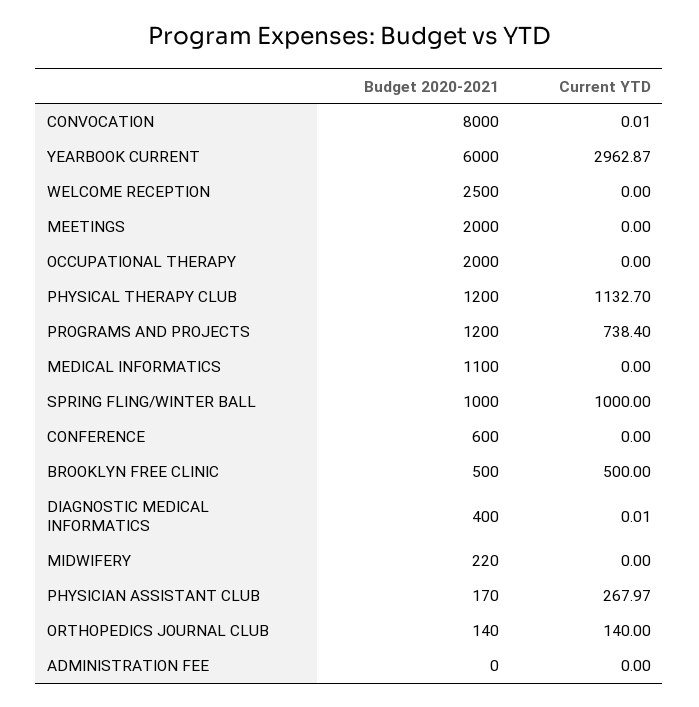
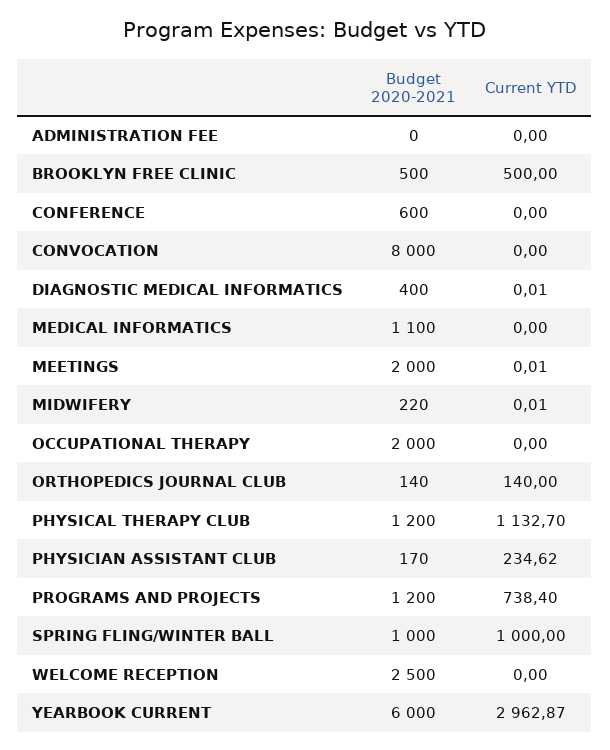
  {
    "Budget 2020-2021": {
      "CONVOCATION": 8000,
      "YEARBOOK CURRENT": 6000,
      "WELCOME RECEPTION": 2500,
      "MEETINGS": 2000,
      "OCCUPATIONAL THERAPY": 2000,
      "PHYSICAL THERAPY CLUB": 1200,
      "PROGRAMS AND PROJECTS": 1200,
      "MEDICAL INFORMATICS": 1100,
      "SPRING FLING/WINTER BALL": 1000,
      "CONFERENCE": 600,
      "BROOKLYN FREE CLINIC": 500,
      "DIAGNOSTIC MEDICAL INFORMATICS": 400,
      "MIDWIFERY": 220,
      "PHYSICIAN ASSISTANT CLUB": 170,
      "ORTHOPEDICS JOURNAL CLUB": 140,
      "ADMINISTRATION FEE": 0
    },
    "Current YTD": {
-     "CONVOCATION": 0.01,
+     "CONVOCATION": 0,
      "YEARBOOK CURRENT": 2962.87,
      "WELCOME RECEPTION": 0,
-     "MEETINGS": 0,
+     "MEETINGS": 0.01,
      "OCCUPATIONAL THERAPY": 0,
      "PHYSICAL THERAPY CLUB": 1132.7,
      "PROGRAMS AND PROJECTS": 738.4,
      "MEDICAL INFORMATICS": 0,
      "SPRING FLING/WINTER BALL": 1000,
      "CONFERENCE": 0,
      "BROOKLYN FREE CLINIC": 500,
      "DIAGNOSTIC MEDICAL INFORMATICS": 0.01,
-     "MIDWIFERY": 0,
+     "MIDWIFERY": 0.01,
-     "PHYSICIAN ASSISTANT CLUB": 267.97,
+     "PHYSICIAN ASSISTANT CLUB": 234.62,
      "ORTHOPEDICS JOURNAL CLUB": 140,
      "ADMINISTRATION FEE": 0
    }
  }

